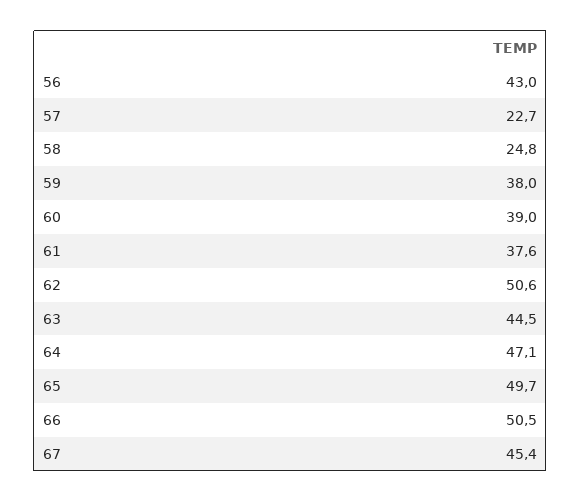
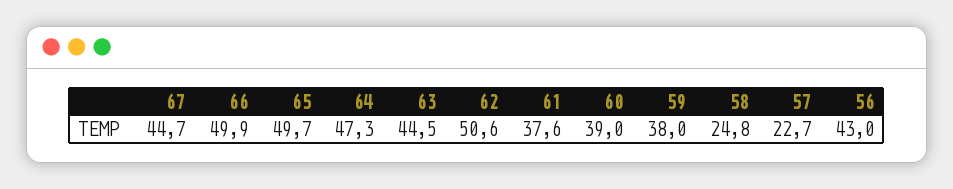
  {
    "56": 43,
    "57": 22.7,
    "58": 24.8,
    "59": 38,
    "60": 39,
    "61": 37.6,
    "62": 50.6,
    "63": 44.5,
-   "64": 47.1,
+   "64": 47.3,
    "65": 49.7,
-   "66": 50.5,
+   "66": 49.9,
-   "67": 45.4
+   "67": 44.7
  }

